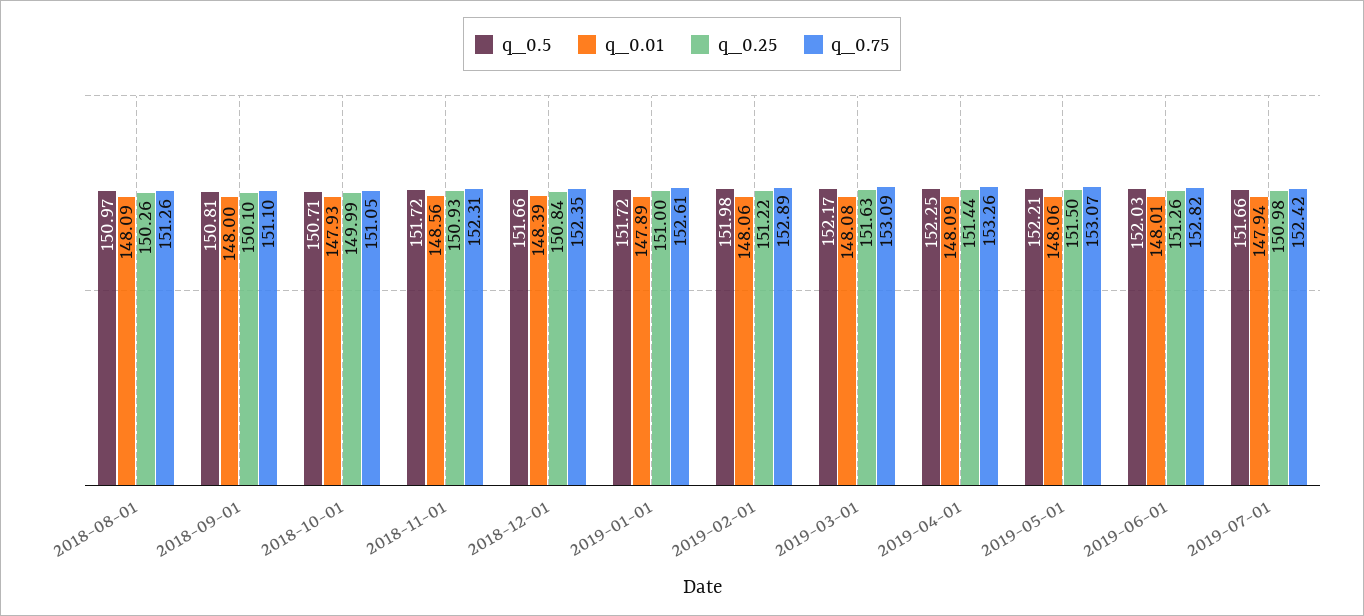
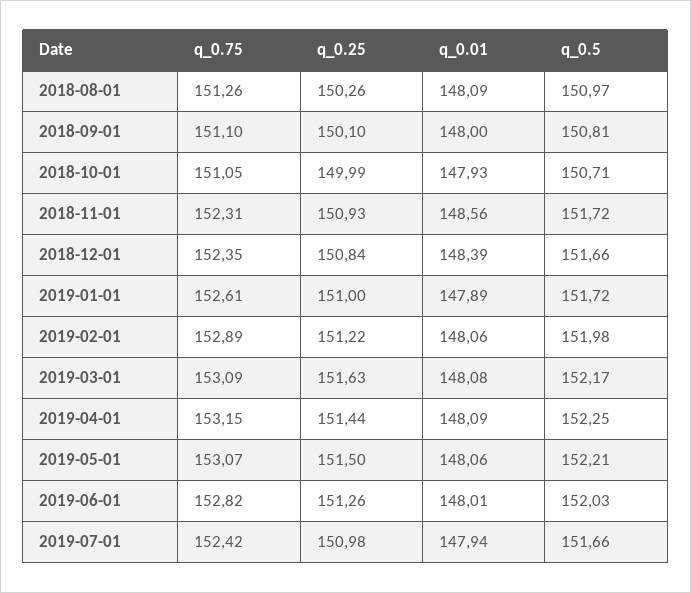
  {
    "q_0.5": {
      "2018-08-01": 150.97,
      "2018-09-01": 150.81,
      "2018-10-01": 150.71,
      "2018-11-01": 151.72,
      "2018-12-01": 151.66,
      "2019-01-01": 151.72,
      "2019-02-01": 151.98,
      "2019-03-01": 152.17,
      "2019-04-01": 152.25,
      "2019-05-01": 152.21,
      "2019-06-01": 152.03,
      "2019-07-01": 151.66
    },
    "q_0.01": {
      "2018-08-01": 148.09,
      "2018-09-01": 148,
      "2018-10-01": 147.93,
      "2018-11-01": 148.56,
      "2018-12-01": 148.39,
      "2019-01-01": 147.89,
      "2019-02-01": 148.06,
      "2019-03-01": 148.08,
      "2019-04-01": 148.09,
      "2019-05-01": 148.06,
      "2019-06-01": 148.01,
      "2019-07-01": 147.94
    },
    "q_0.25": {
      "2018-08-01": 150.26,
      "2018-09-01": 150.1,
      "2018-10-01": 149.99,
      "2018-11-01": 150.93,
      "2018-12-01": 150.84,
      "2019-01-01": 151,
      "2019-02-01": 151.22,
      "2019-03-01": 151.63,
      "2019-04-01": 151.44,
      "2019-05-01": 151.5,
      "2019-06-01": 151.26,
      "2019-07-01": 150.98
    },
    "q_0.75": {
      "2018-08-01": 151.26,
      "2018-09-01": 151.1,
      "2018-10-01": 151.05,
      "2018-11-01": 152.31,
      "2018-12-01": 152.35,
      "2019-01-01": 152.61,
      "2019-02-01": 152.89,
      "2019-03-01": 153.09,
-     "2019-04-01": 153.26,
+     "2019-04-01": 153.15,
      "2019-05-01": 153.07,
      "2019-06-01": 152.82,
      "2019-07-01": 152.42
    }
  }

